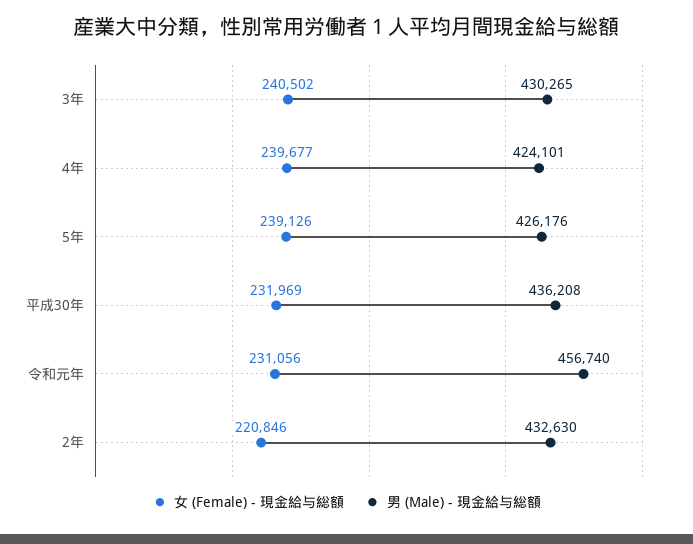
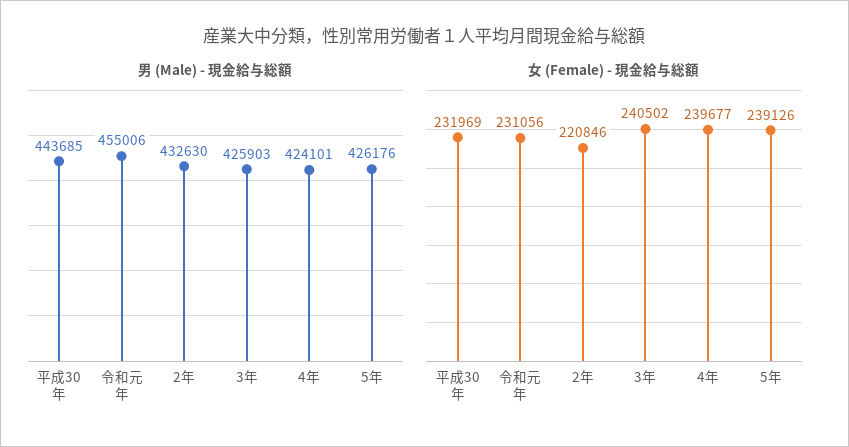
  {
    "女 (Female) - 現金給与総額": {
      "3年": 240502,
      "4年": 239677,
      "5年": 239126,
      "平成30年": 231969,
      "令和元年": 231056,
      "2年": 220846
    },
    "男 (Male) - 現金給与総額": {
-     "3年": 430265,
+     "3年": 425903,
      "4年": 424101,
      "5年": 426176,
-     "平成30年": 436208,
+     "平成30年": 443685,
-     "令和元年": 456740,
+     "令和元年": 455006,
      "2年": 432630
    }
  }

